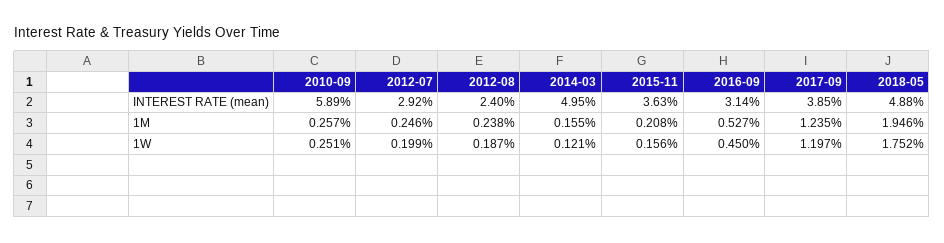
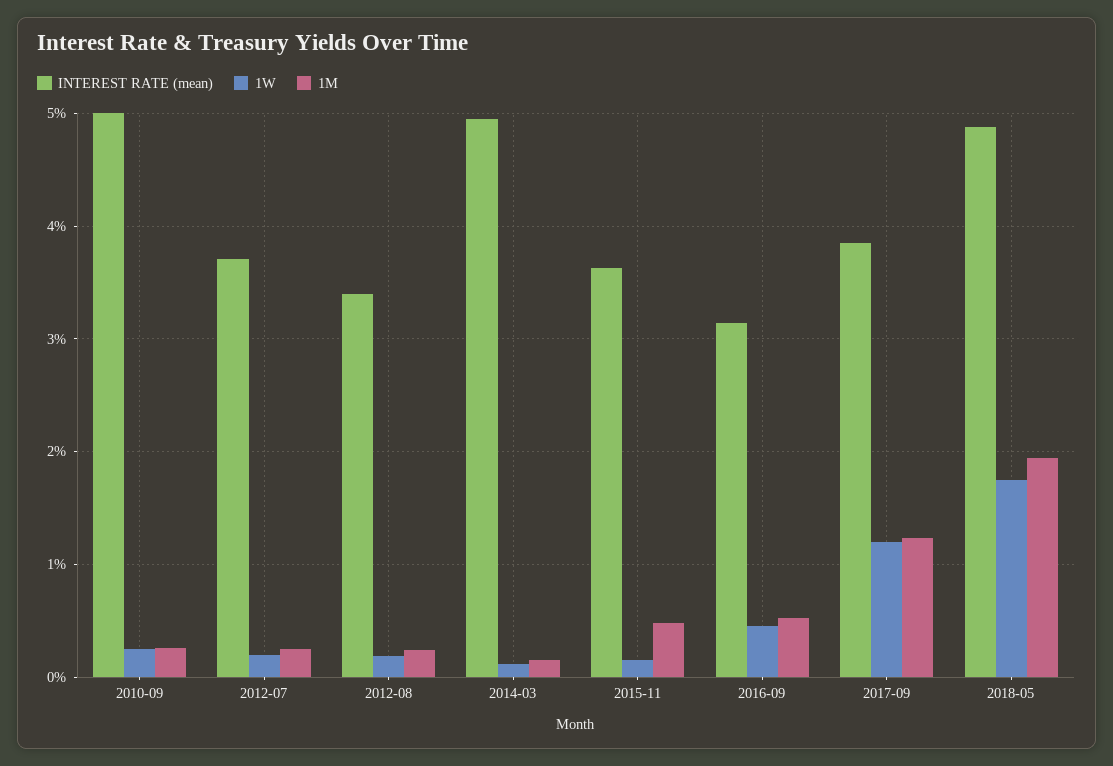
  {
    "INTEREST RATE (mean)": {
-     "2010-09": 5.89,
+     "2010-09": 5,
-     "2012-07": 2.92,
+     "2012-07": 3.7,
-     "2012-08": 2.4,
+     "2012-08": 3.4,
      "2014-03": 4.95,
      "2015-11": 3.63,
      "2016-09": 3.14,
      "2017-09": 3.85,
      "2018-05": 4.88
    },
    "1M": {
      "2010-09": 0.257,
      "2012-07": 0.246,
      "2012-08": 0.238,
      "2014-03": 0.155,
-     "2015-11": 0.208,
+     "2015-11": 0.5,
      "2016-09": 0.527,
      "2017-09": 1.235,
      "2018-05": 1.946
    },
    "1W": {
      "2010-09": 0.251,
      "2012-07": 0.199,
      "2012-08": 0.187,
      "2014-03": 0.121,
      "2015-11": 0.156,
      "2016-09": 0.45,
      "2017-09": 1.197,
      "2018-05": 1.752
    }
  }

